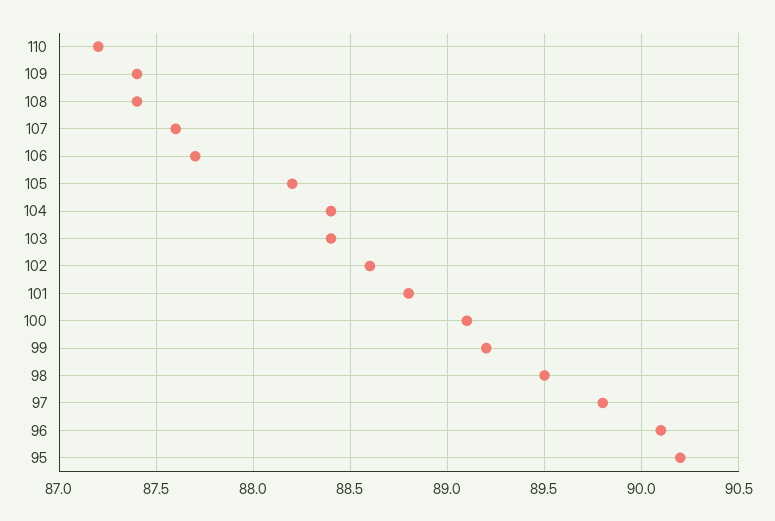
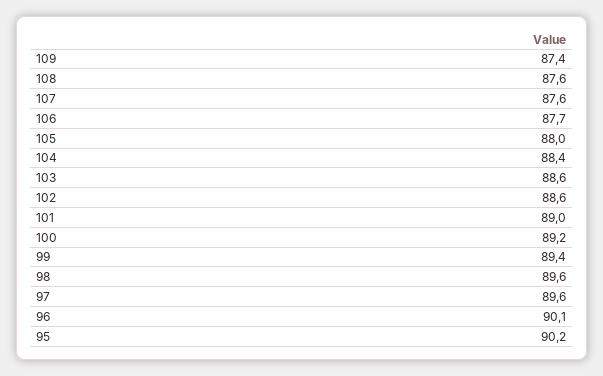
  {
-   "110": 87.2,
    "109": 87.4,
-   "108": 87.4,
+   "108": 87.6,
    "107": 87.6,
    "106": 87.7,
-   "105": 88.2,
+   "105": 88,
    "104": 88.4,
-   "103": 88.4,
+   "103": 88.6,
    "102": 88.6,
-   "101": 88.8,
+   "101": 89,
-   "100": 89.1,
+   "100": 89.2,
-   "99": 89.2,
+   "99": 89.4,
-   "98": 89.5,
+   "98": 89.6,
-   "97": 89.8,
+   "97": 89.6,
    "96": 90.1,
    "95": 90.2
  }

